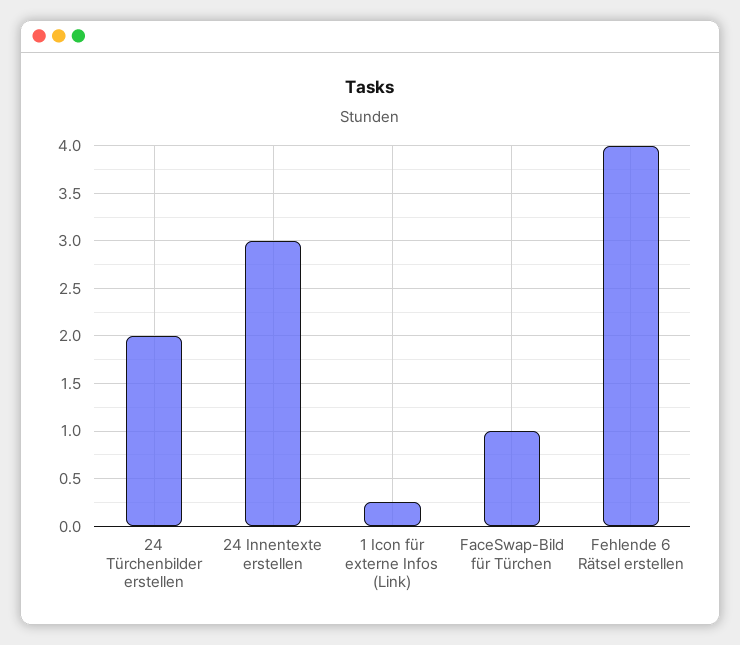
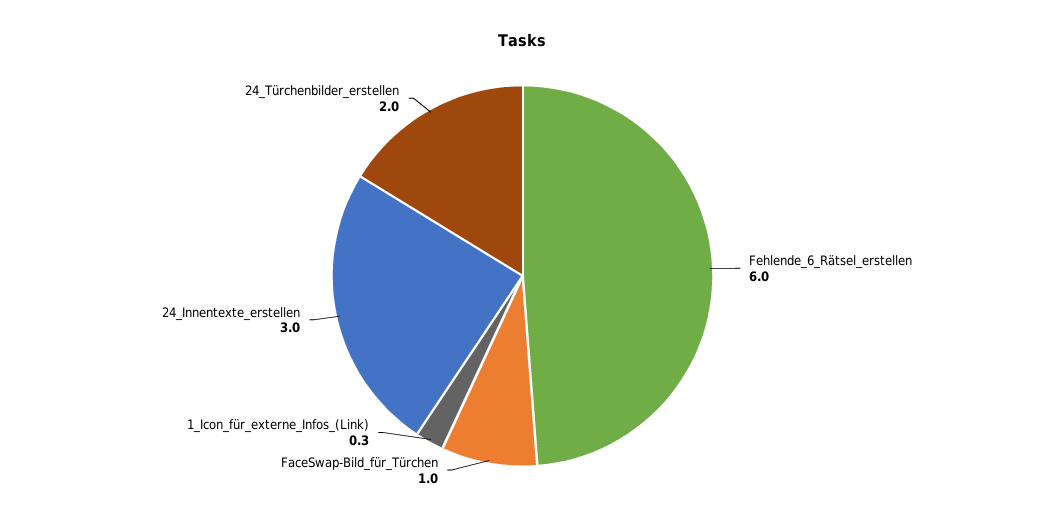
  {
    "24 Türchenbilder erstellen": 2,
    "24 Innentexte erstellen": 3,
    "1 Icon für externe Infos (Link)": 0.3,
    "FaceSwap-Bild für Türchen": 1,
-   "Fehlende 6 Rätsel erstellen": 4
+   "Fehlende 6 Rätsel erstellen": 6
  }

